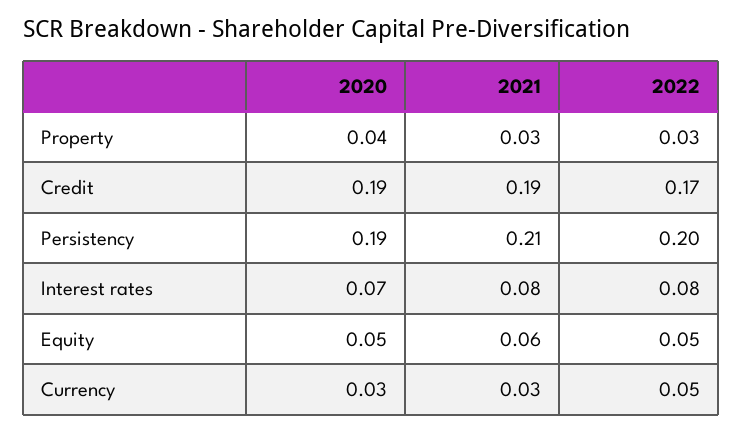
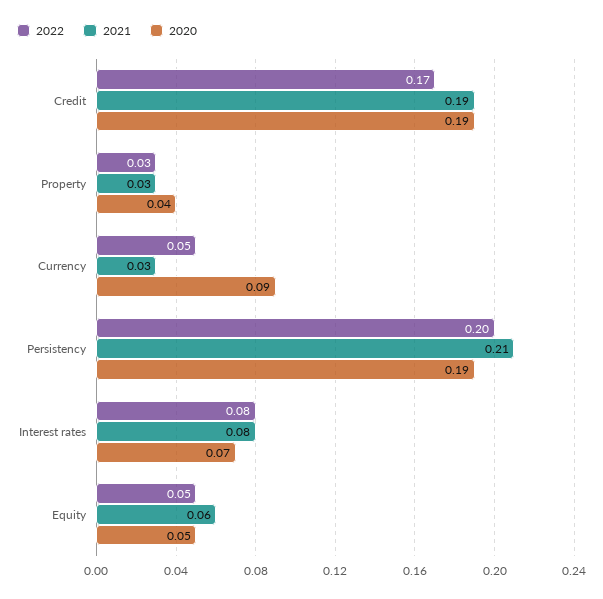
  {
    "2020": {
      "Property": 0.04,
      "Credit": 0.19,
      "Persistency": 0.19,
      "Interest rates": 0.07,
      "Equity": 0.05,
-     "Currency": 0.03
+     "Currency": 0.09
    },
    "2021": {
      "Property": 0.03,
      "Credit": 0.19,
      "Persistency": 0.21,
      "Interest rates": 0.08,
      "Equity": 0.06,
      "Currency": 0.03
    },
    "2022": {
      "Property": 0.03,
      "Credit": 0.17,
      "Persistency": 0.2,
      "Interest rates": 0.08,
      "Equity": 0.05,
      "Currency": 0.05
    }
  }

